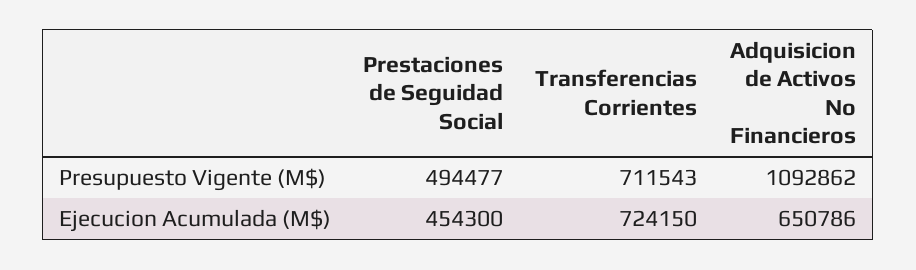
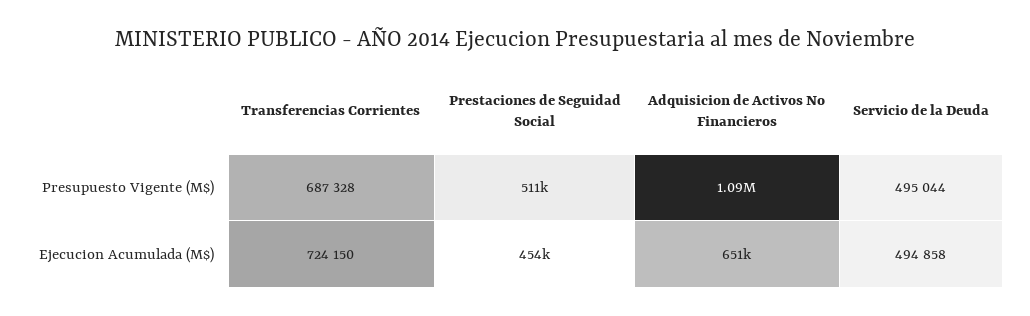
  {
    "Prestaciones de Seguidad Social": {
-     "Presupuesto Vigente (M$)": 494477,
+     "Presupuesto Vigente (M$)": 511000,
      "Ejecucion Acumulada (M$)": 454300
    },
    "Transferencias Corrientes": {
-     "Presupuesto Vigente (M$)": 711543,
+     "Presupuesto Vigente (M$)": 687328,
      "Ejecucion Acumulada (M$)": 724150
    },
    "Adquisicion de Activos No Financieros": {
      "Presupuesto Vigente (M$)": 1092862,
      "Ejecucion Acumulada (M$)": 650786
-   }
+   },
+   "Servicio de la Deuda": {
+     "Presupuesto Vigente (M$)": 495044,
+     "Ejecucion Acumulada (M$)": 494858
+   }
  }

